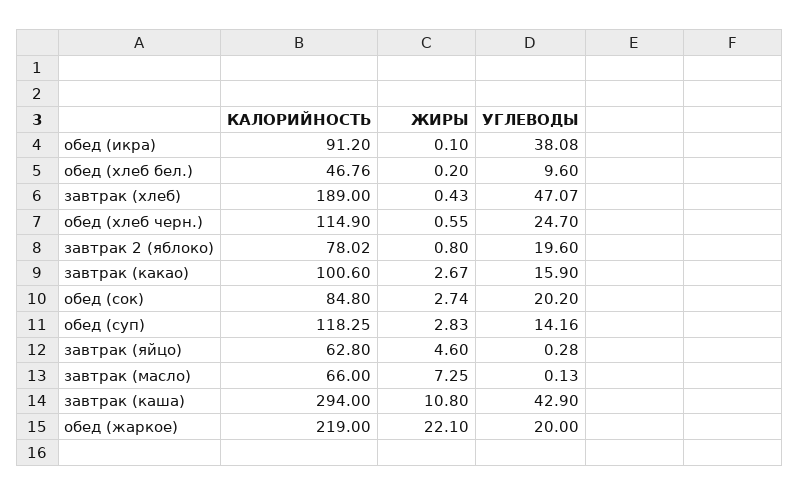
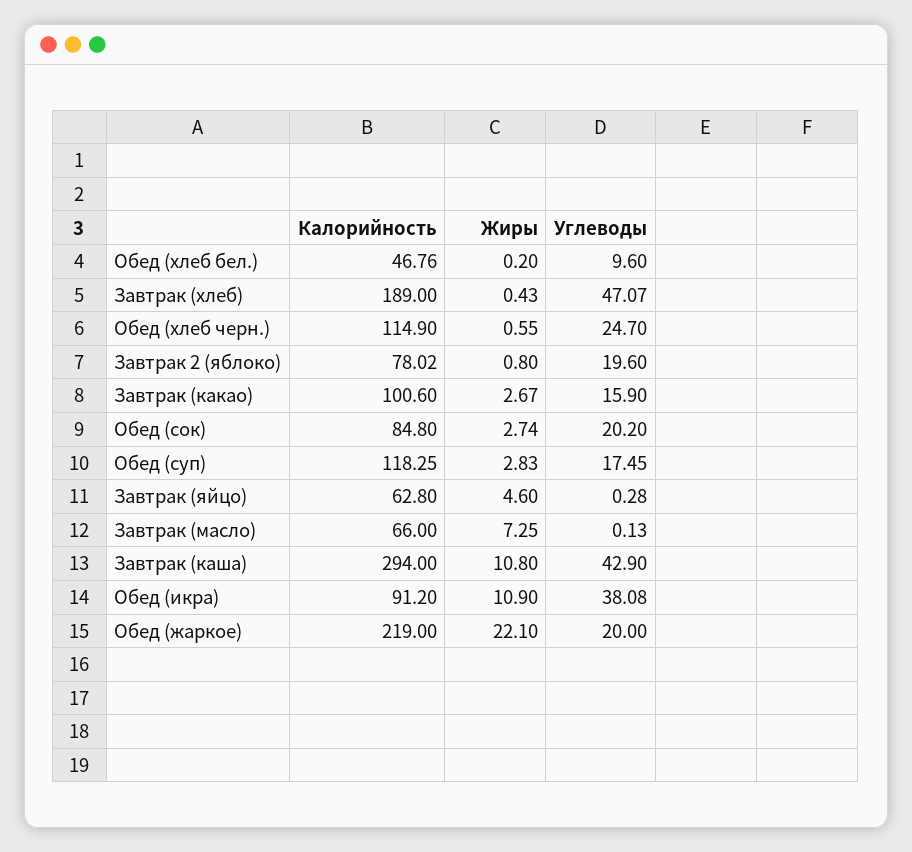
  {
    "КАЛОРИЙНОСТЬ": {
      "обед (икра)": 91.2,
      "обед (хлеб бел.)": 46.76,
      "завтрак (хлеб)": 189,
      "обед (хлеб черн.)": 114.9,
      "завтрак 2 (яблоко)": 78.02,
      "завтрак (какао)": 100.6,
      "обед (сок)": 84.8,
      "обед (суп)": 118.25,
      "завтрак (яйцо)": 62.8,
      "завтрак (масло)": 66,
      "завтрак (каша)": 294,
      "обед (жаркое)": 219
    },
    "ЖИРЫ": {
-     "обед (икра)": 0.1,
+     "обед (икра)": 10.9,
      "обед (хлеб бел.)": 0.2,
      "завтрак (хлеб)": 0.43,
      "обед (хлеб черн.)": 0.55,
      "завтрак 2 (яблоко)": 0.8,
      "завтрак (какао)": 2.67,
      "обед (сок)": 2.74,
      "обед (суп)": 2.83,
      "завтрак (яйцо)": 4.6,
      "завтрак (масло)": 7.25,
      "завтрак (каша)": 10.8,
      "обед (жаркое)": 22.1
    },
    "УГЛЕВОДЫ": {
      "обед (икра)": 38.08,
      "обед (хлеб бел.)": 9.6,
      "завтрак (хлеб)": 47.07,
      "обед (хлеб черн.)": 24.7,
      "завтрак 2 (яблоко)": 19.6,
      "завтрак (какао)": 15.9,
      "обед (сок)": 20.2,
-     "обед (суп)": 14.16,
+     "обед (суп)": 17.45,
      "завтрак (яйцо)": 0.28,
      "завтрак (масло)": 0.13,
      "завтрак (каша)": 42.9,
      "обед (жаркое)": 20
    }
  }

